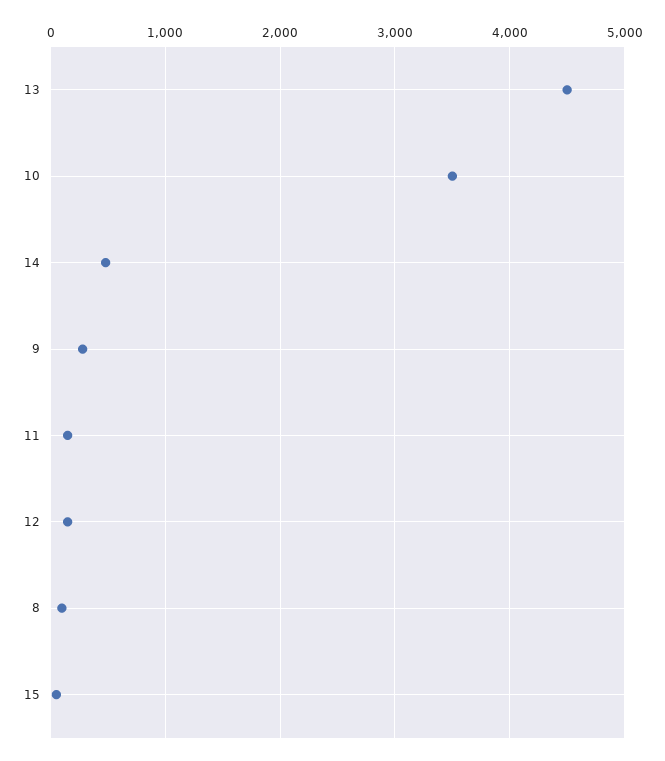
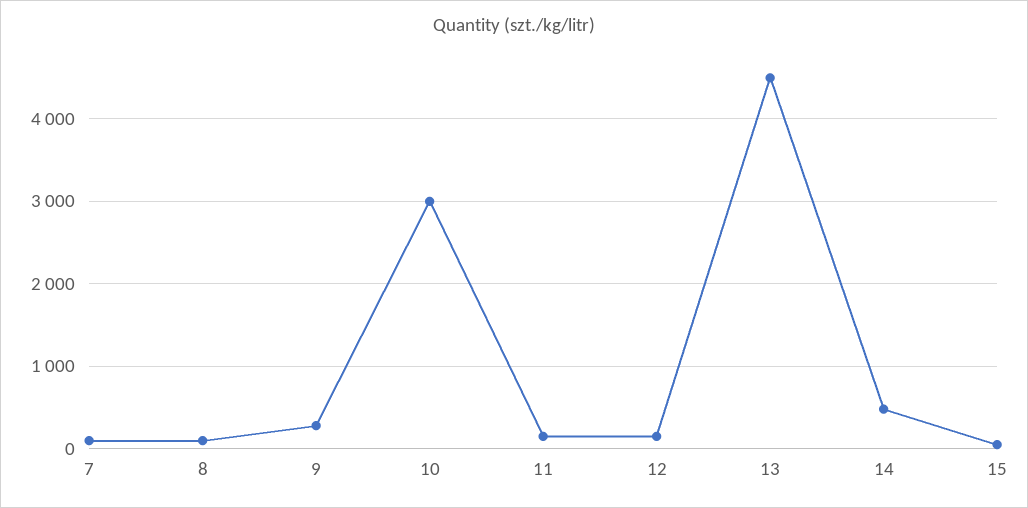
  {
    "13": 4500,
-   "10": 3500,
+   "10": 3000,
    "14": 500,
    "9": 300,
    "11": 200,
    "12": 200,
    "8": 100,
-   "15": 100
+   "15": 100,
+   "7": 100
  }

